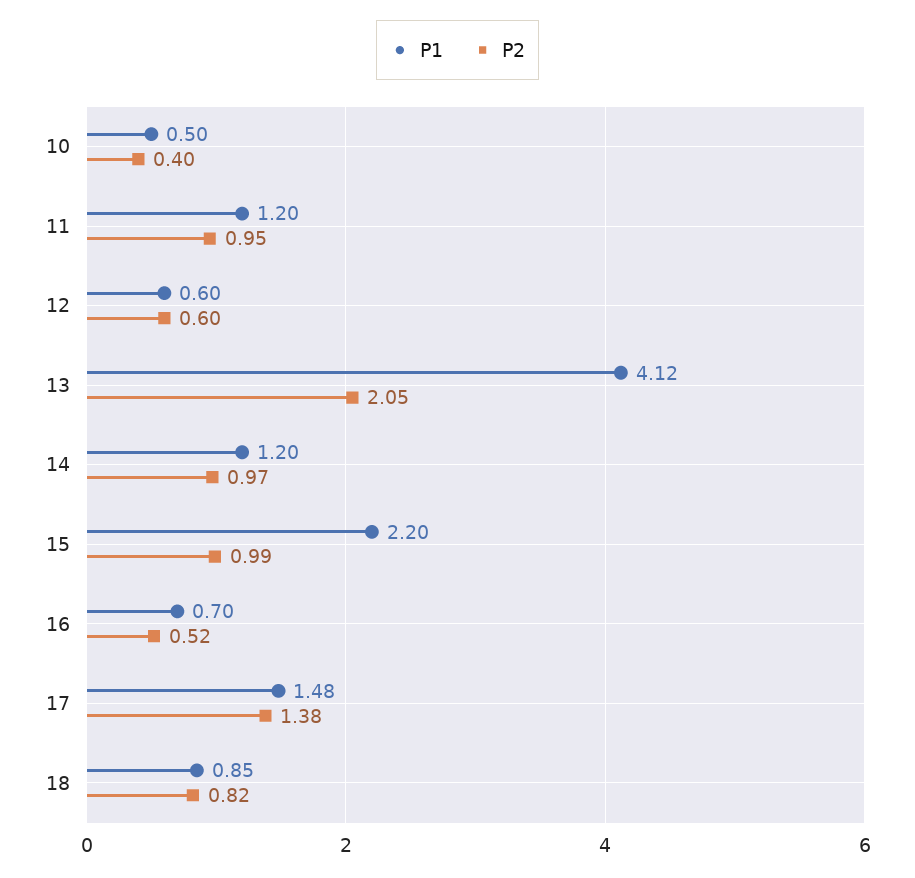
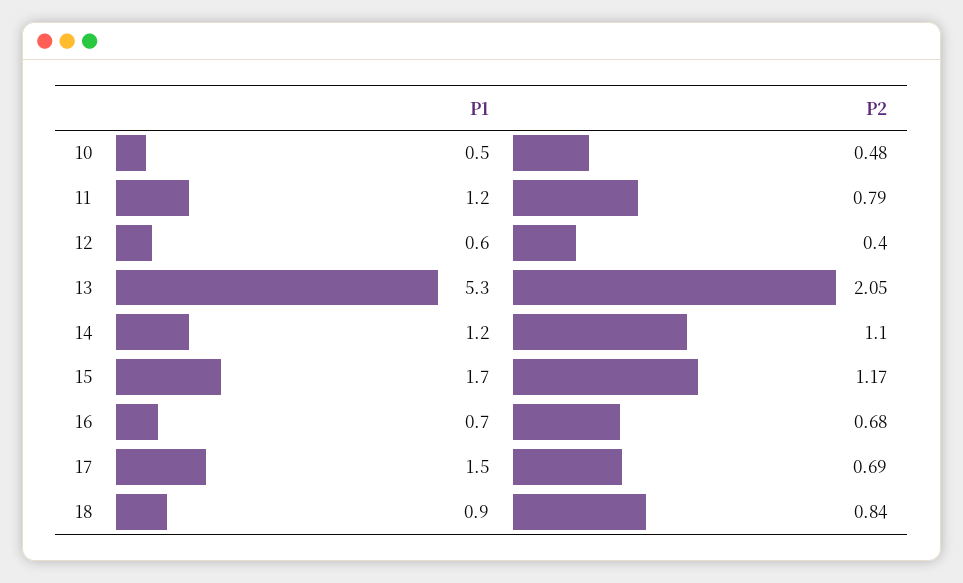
  {
    "P1": {
      "10": 0.5,
      "11": 1.2,
      "12": 0.6,
-     "13": 4.12,
+     "13": 5.3,
      "14": 1.2,
-     "15": 2.2,
+     "15": 1.7,
      "16": 0.7,
      "17": 1.48,
      "18": 0.85
    },
    "P2": {
-     "10": 0.4,
+     "10": 0.48,
-     "11": 0.95,
+     "11": 0.79,
-     "12": 0.6,
+     "12": 0.4,
      "13": 2.05,
-     "14": 0.97,
+     "14": 1.1,
-     "15": 0.99,
+     "15": 1.17,
-     "16": 0.52,
+     "16": 0.68,
-     "17": 1.38,
+     "17": 0.69,
-     "18": 0.82
+     "18": 0.84
    }
  }

